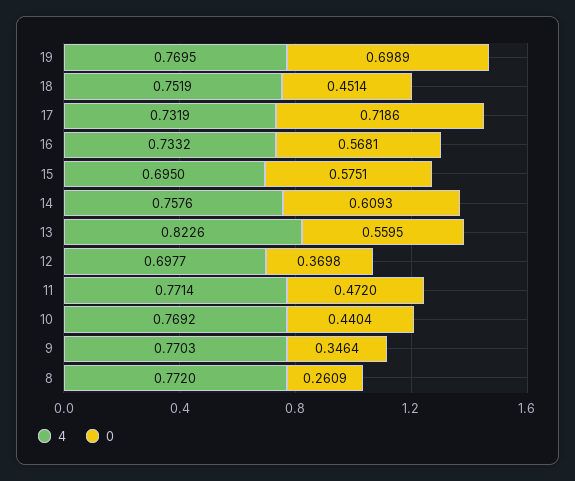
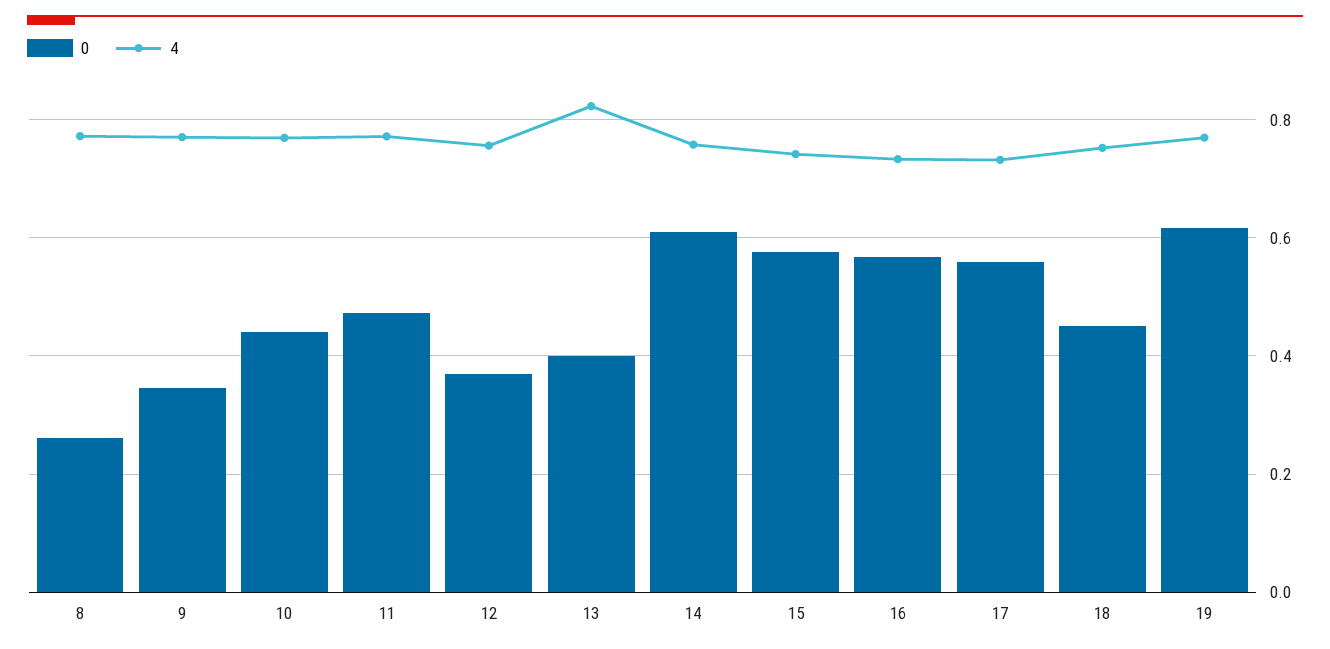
  {
    "4": {
      "19": 0.7695,
      "18": 0.7519,
      "17": 0.7319,
      "16": 0.7332,
-     "15": 0.695,
+     "15": 0.74,
      "14": 0.7576,
      "13": 0.8226,
-     "12": 0.6977,
+     "12": 0.76,
      "11": 0.7714,
      "10": 0.7692,
      "9": 0.7703,
      "8": 0.772
    },
    "0": {
-     "19": 0.6989,
+     "19": 0.62,
      "18": 0.4514,
-     "17": 0.7186,
+     "17": 0.56,
      "16": 0.5681,
      "15": 0.5751,
      "14": 0.6093,
-     "13": 0.5595,
+     "13": 0.4,
      "12": 0.3698,
      "11": 0.472,
      "10": 0.4404,
      "9": 0.3464,
      "8": 0.2609
    }
  }

